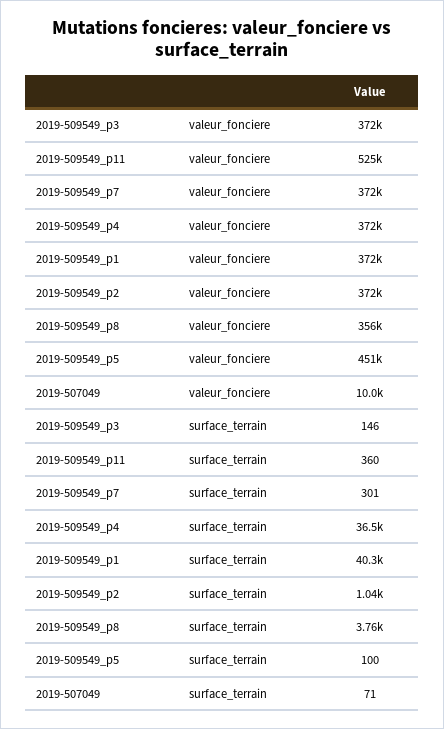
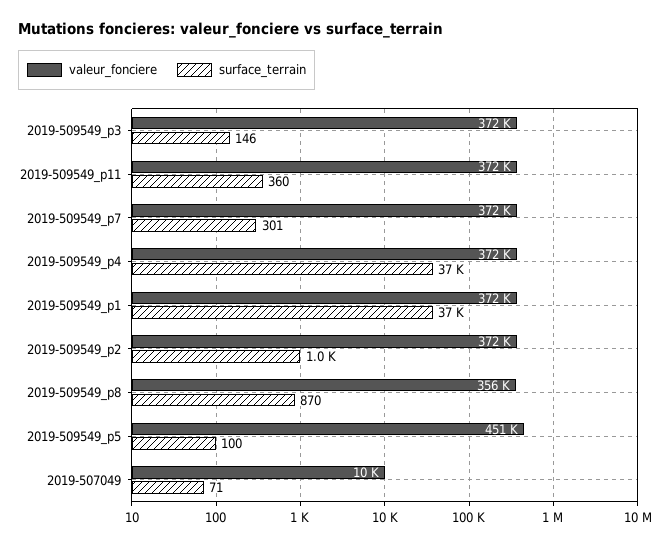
  {
    "valeur_fonciere": {
      "2019-509549_p3": 372000,
-     "2019-509549_p11": 525000,
+     "2019-509549_p11": 372000,
      "2019-509549_p7": 372000,
      "2019-509549_p4": 372000,
      "2019-509549_p1": 372000,
      "2019-509549_p2": 372000,
      "2019-509549_p8": 356000,
      "2019-509549_p5": 451000,
      "2019-507049": 10000
    },
    "surface_terrain": {
      "2019-509549_p3": 146,
      "2019-509549_p11": 360,
      "2019-509549_p7": 301,
      "2019-509549_p4": 36500,
-     "2019-509549_p1": 40300,
+     "2019-509549_p1": 37000,
      "2019-509549_p2": 1040,
-     "2019-509549_p8": 3760,
+     "2019-509549_p8": 870,
      "2019-509549_p5": 100,
      "2019-507049": 71
    }
  }

